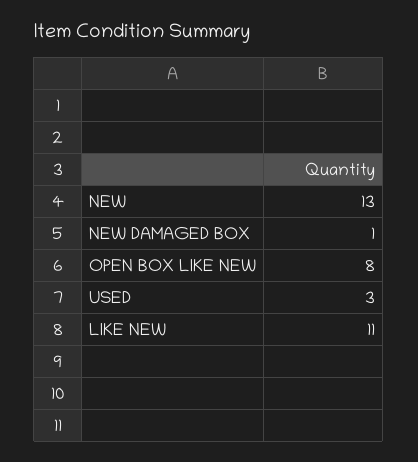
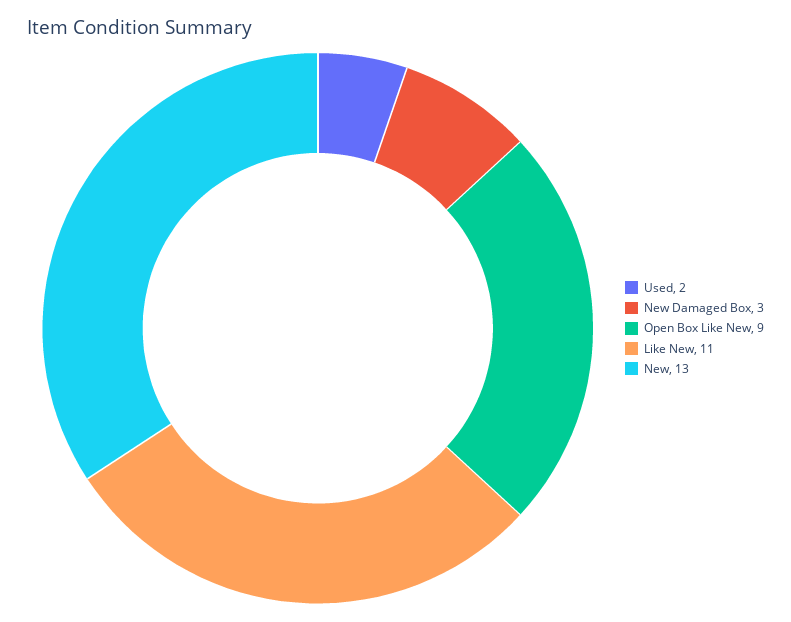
  {
    "NEW": 13,
-   "NEW DAMAGED BOX": 1,
+   "NEW DAMAGED BOX": 3,
-   "OPEN BOX LIKE NEW": 8,
+   "OPEN BOX LIKE NEW": 9,
-   "USED": 3,
+   "USED": 2,
    "LIKE NEW": 11
  }

